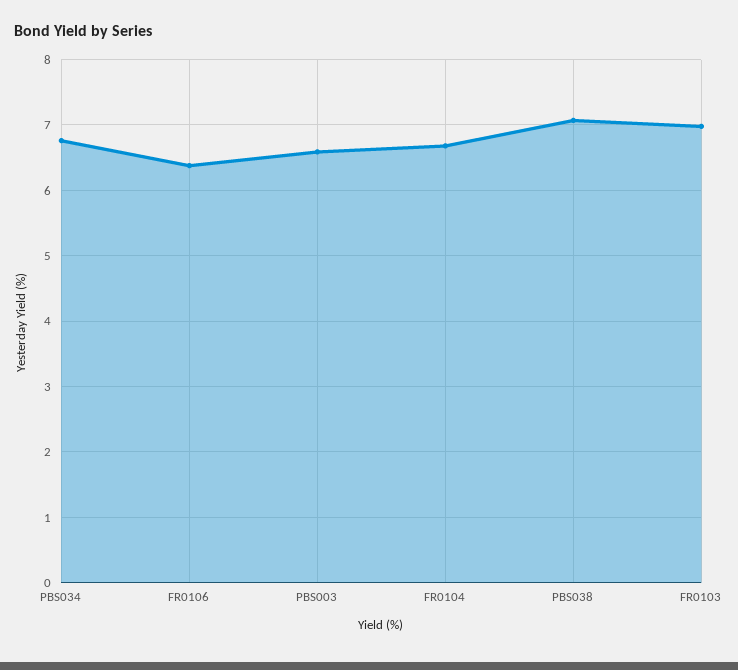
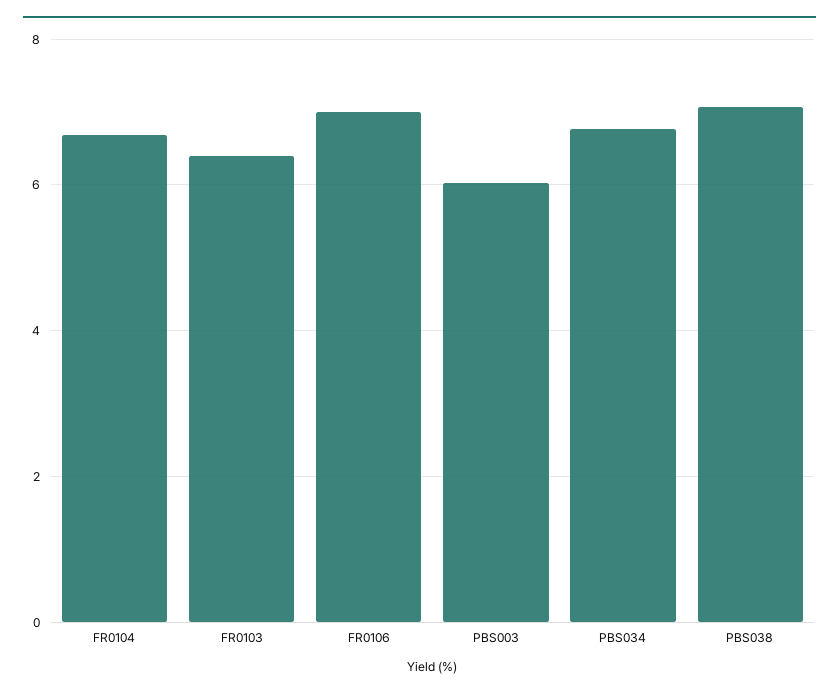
  {
    "PBS034": 6.8,
-   "FR0106": 6.4,
+   "FR0106": 7,
-   "PBS003": 6.6,
+   "PBS003": 6,
    "FR0104": 6.7,
    "PBS038": 7.1,
-   "FR0103": 7
+   "FR0103": 6.4
  }

